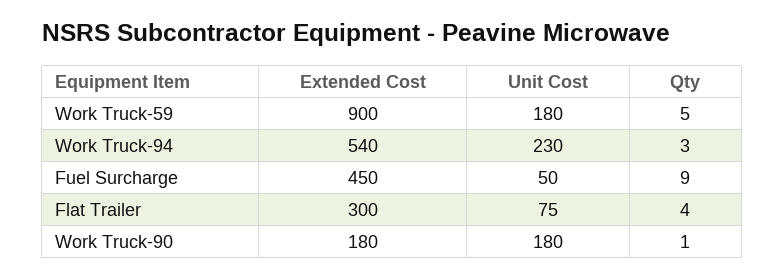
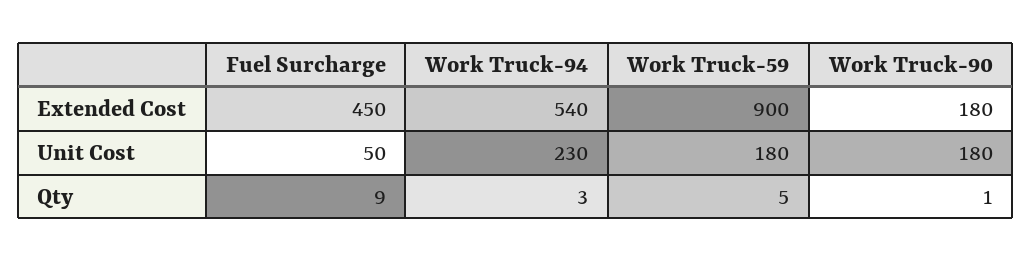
  {
    "Extended Cost": {
      "Work Truck-59": 900,
      "Work Truck-94": 540,
      "Fuel Surcharge": 450,
-     "Flat Trailer": 300,
      "Work Truck-90": 180
    },
    "Unit Cost": {
      "Work Truck-59": 180,
      "Work Truck-94": 230,
      "Fuel Surcharge": 50,
-     "Flat Trailer": 75,
      "Work Truck-90": 180
    },
    "Qty": {
      "Work Truck-59": 5,
      "Work Truck-94": 3,
      "Fuel Surcharge": 9,
-     "Flat Trailer": 4,
      "Work Truck-90": 1
    }
  }

